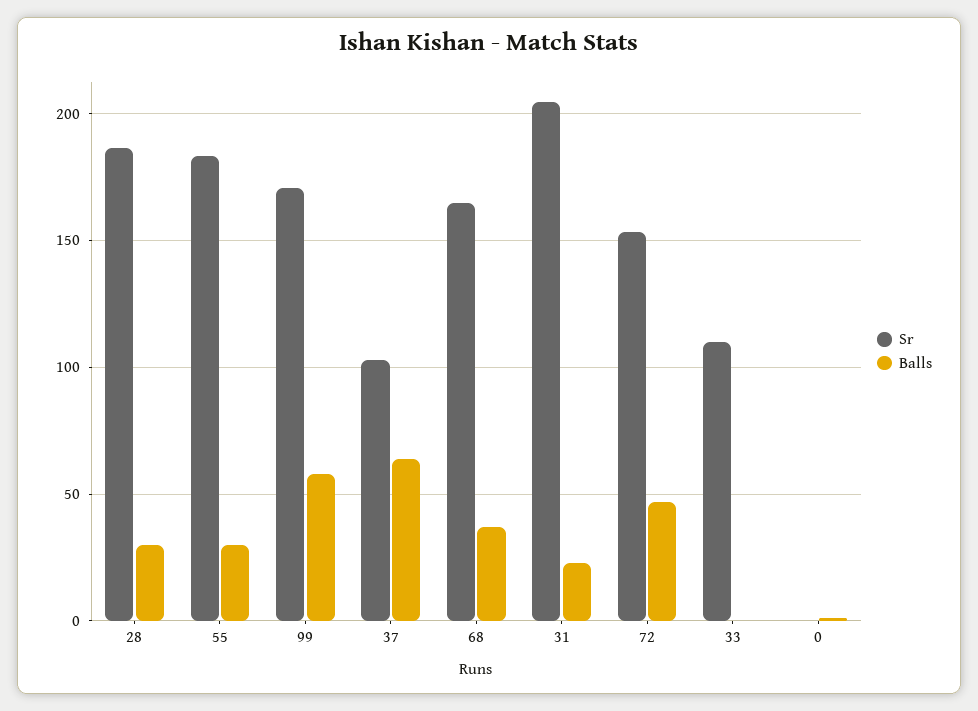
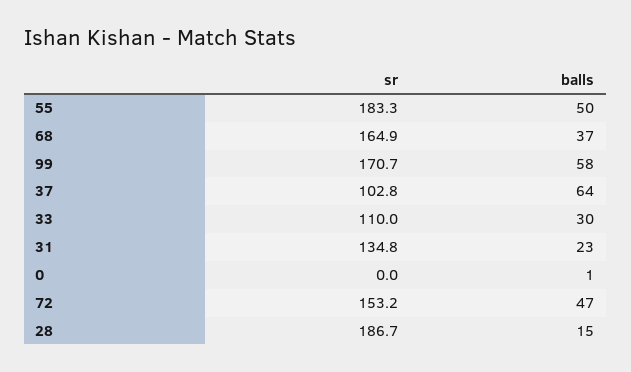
  {
    "Sr": {
      "28": 186.7,
      "55": 183.3,
      "99": 170.7,
      "37": 102.8,
      "68": 164.9,
-     "31": 205,
+     "31": 134.8,
      "72": 153.2,
      "33": 110,
      "0": 0
    },
    "Balls": {
-     "28": 30,
+     "28": 15,
-     "55": 30,
+     "55": 50,
      "99": 58,
      "37": 64,
      "68": 37,
      "31": 23,
      "72": 47,
-     "33": 0,
+     "33": 30,
      "0": 1
    }
  }

